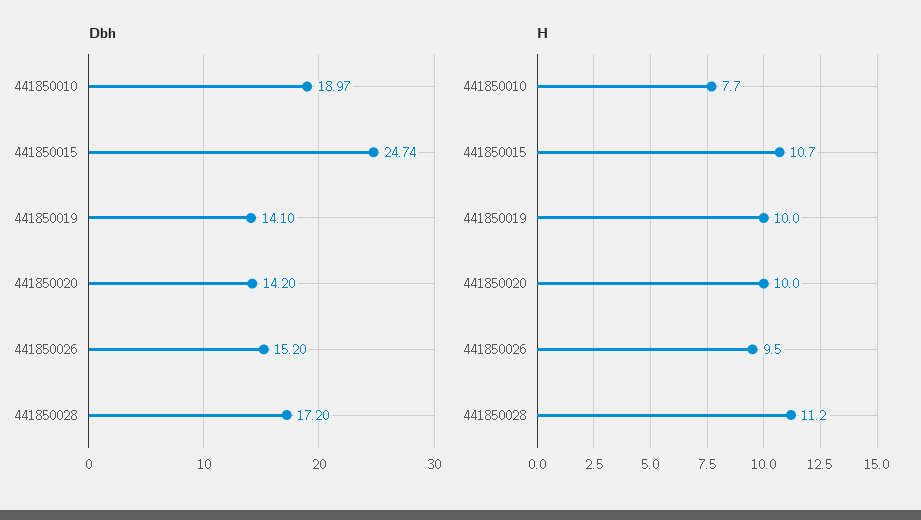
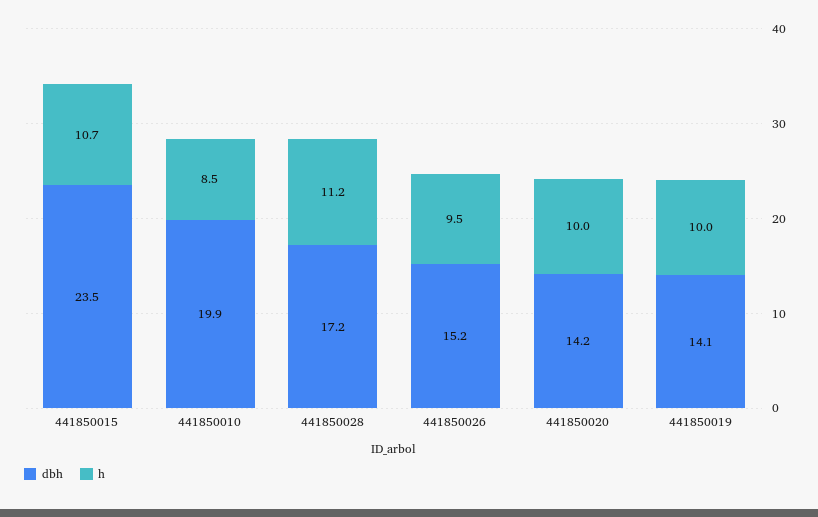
  {
    "Dbh": {
-     "441850010": 18.97,
+     "441850010": 19.9,
-     "441850015": 24.74,
+     "441850015": 23.5,
      "441850019": 14.1,
      "441850020": 14.2,
      "441850026": 15.2,
      "441850028": 17.2
    },
    "H": {
-     "441850010": 7.7,
+     "441850010": 8.5,
      "441850015": 10.7,
      "441850019": 10,
      "441850020": 10,
      "441850026": 9.5,
      "441850028": 11.2
    }
  }

